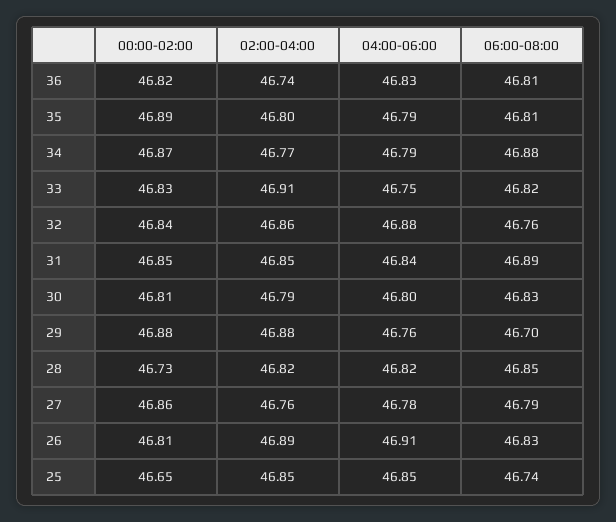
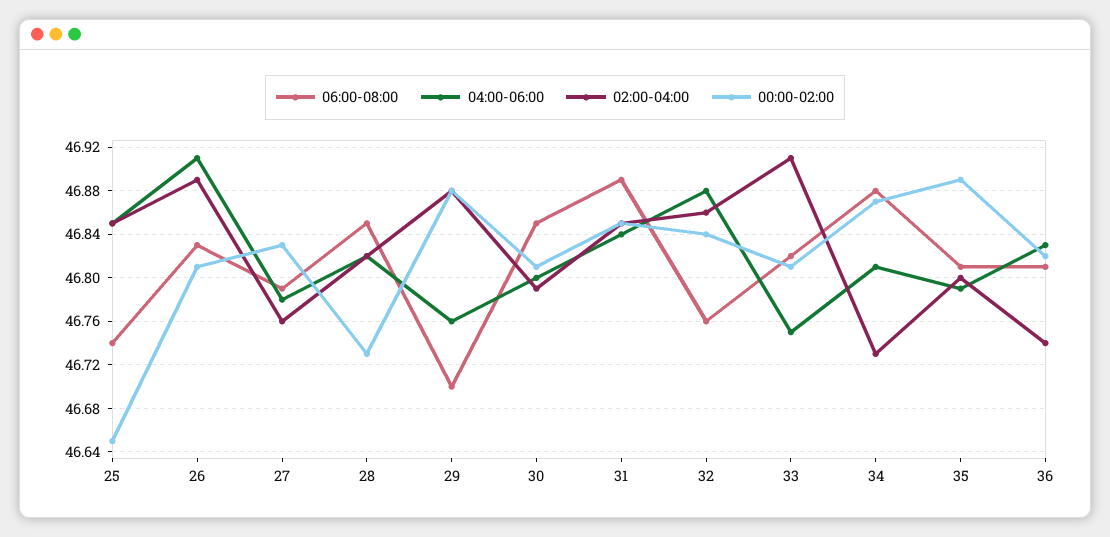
  {
    "00:00-02:00": {
      "36": 46.82,
      "35": 46.89,
      "34": 46.87,
-     "33": 46.83,
+     "33": 46.81,
      "32": 46.84,
      "31": 46.85,
      "30": 46.81,
      "29": 46.88,
      "28": 46.73,
-     "27": 46.86,
+     "27": 46.83,
      "26": 46.81,
      "25": 46.65
    },
    "02:00-04:00": {
      "36": 46.74,
      "35": 46.8,
-     "34": 46.77,
+     "34": 46.73,
      "33": 46.91,
      "32": 46.86,
      "31": 46.85,
      "30": 46.79,
      "29": 46.88,
      "28": 46.82,
      "27": 46.76,
      "26": 46.89,
      "25": 46.85
    },
    "04:00-06:00": {
      "36": 46.83,
      "35": 46.79,
-     "34": 46.79,
+     "34": 46.81,
      "33": 46.75,
      "32": 46.88,
      "31": 46.84,
      "30": 46.8,
      "29": 46.76,
      "28": 46.82,
      "27": 46.78,
      "26": 46.91,
      "25": 46.85
    },
    "06:00-08:00": {
      "36": 46.81,
      "35": 46.81,
      "34": 46.88,
      "33": 46.82,
      "32": 46.76,
      "31": 46.89,
-     "30": 46.83,
+     "30": 46.85,
      "29": 46.7,
      "28": 46.85,
      "27": 46.79,
      "26": 46.83,
      "25": 46.74
    }
  }

